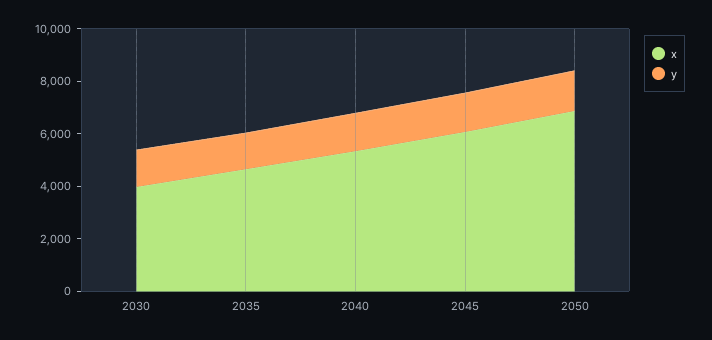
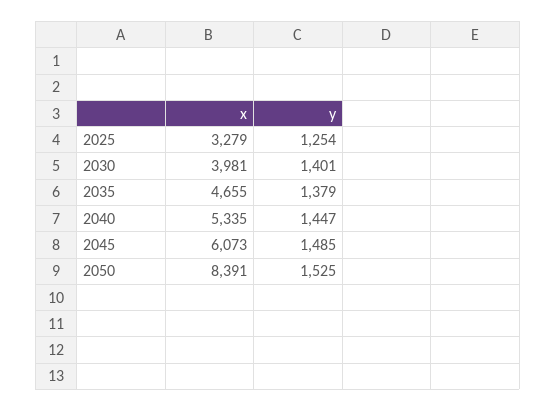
  {
    "x": {
      "2030": 3981,
      "2035": 4655,
      "2040": 5335,
      "2045": 6073,
-     "2050": 7000
+     "2050": 8391,
+     "2025": 3279
    },
    "y": {
      "2030": 1401,
      "2035": 1379,
      "2040": 1447,
      "2045": 1485,
-     "2050": 1525
+     "2050": 1525,
+     "2025": 1254
    }
  }

